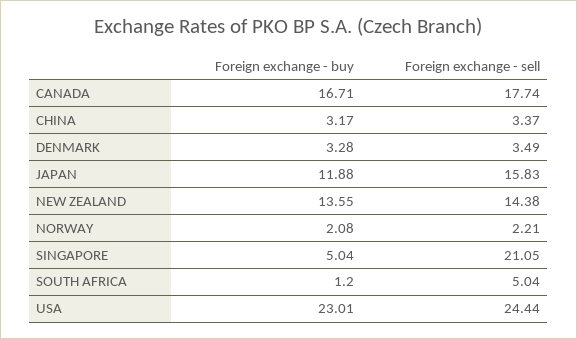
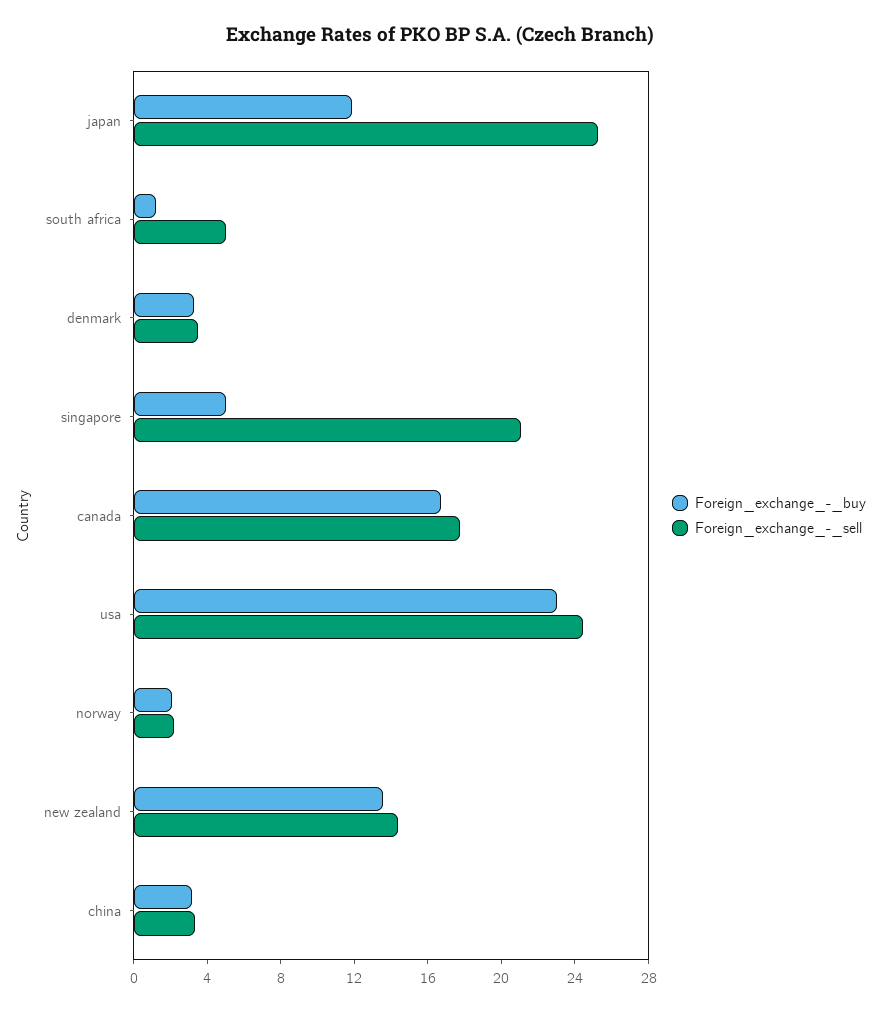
  {
    "Foreign exchange - buy": {
      "CANADA": 16.71,
      "CHINA": 3.17,
      "DENMARK": 3.28,
      "JAPAN": 11.88,
      "NEW ZEALAND": 13.55,
      "NORWAY": 2.08,
      "SINGAPORE": 5.04,
      "SOUTH AFRICA": 1.2,
      "USA": 23.01
    },
    "Foreign exchange - sell": {
      "CANADA": 17.74,
      "CHINA": 3.37,
      "DENMARK": 3.49,
-     "JAPAN": 15.83,
+     "JAPAN": 25,
      "NEW ZEALAND": 14.38,
      "NORWAY": 2.21,
      "SINGAPORE": 21.05,
      "SOUTH AFRICA": 5.04,
      "USA": 24.44
    }
  }

